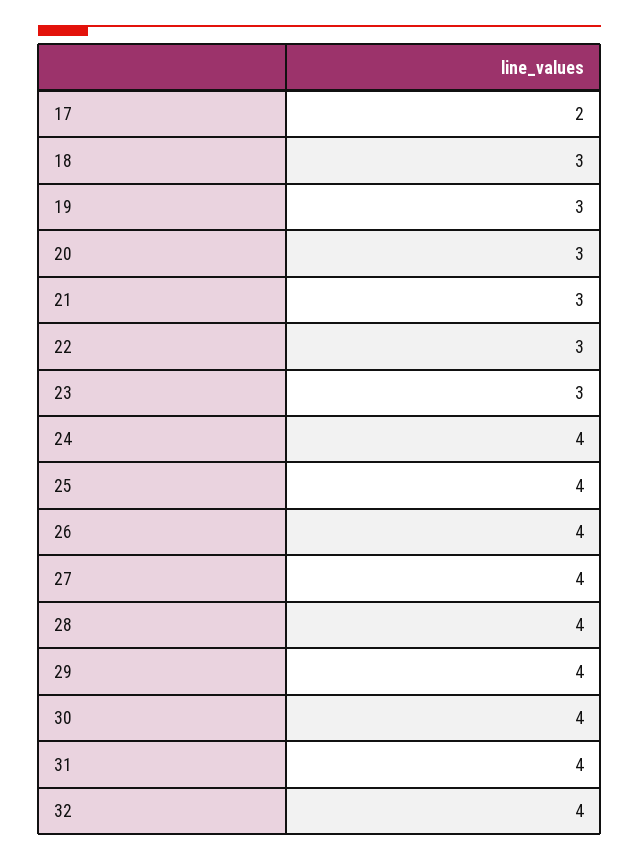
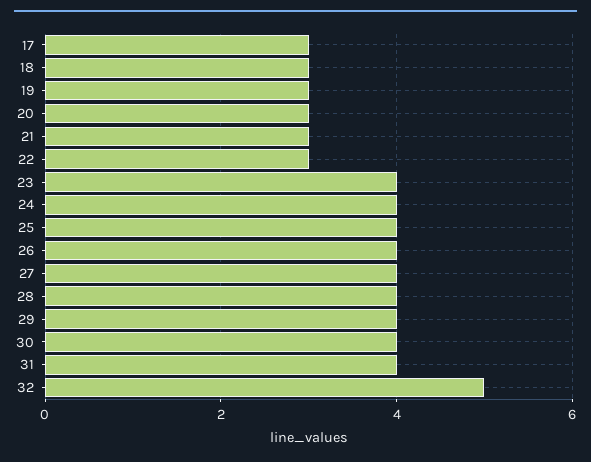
  {
-   "17": 2,
+   "17": 3,
    "18": 3,
    "19": 3,
    "20": 3,
    "21": 3,
    "22": 3,
-   "23": 3,
+   "23": 4,
    "24": 4,
    "25": 4,
    "26": 4,
    "27": 4,
    "28": 4,
    "29": 4,
    "30": 4,
    "31": 4,
-   "32": 4
+   "32": 5
  }

